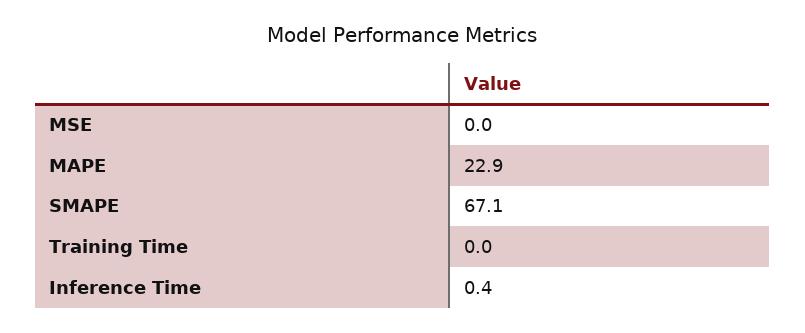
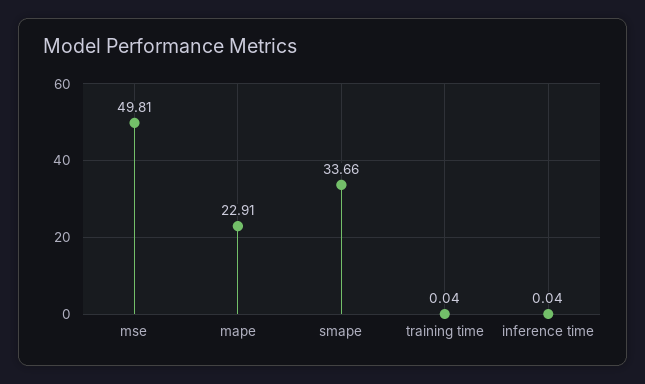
  {
-   "MSE": 0,
+   "MSE": 49.81,
    "MAPE": 22.91,
-   "SMAPE": 67.1,
+   "SMAPE": 33.66,
    "Training Time": 0.04,
-   "Inference Time": 0.4
+   "Inference Time": 0.04
  }

